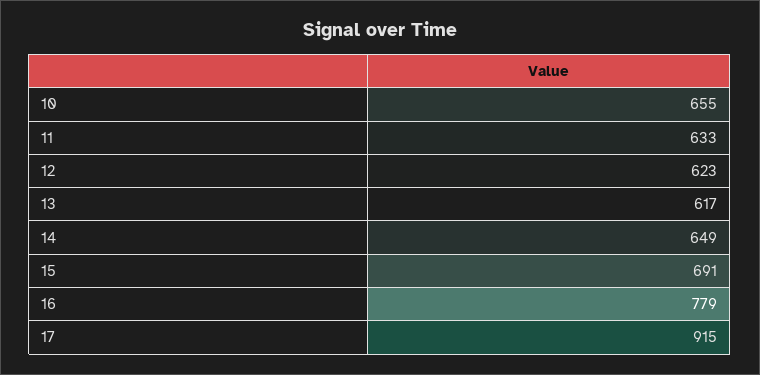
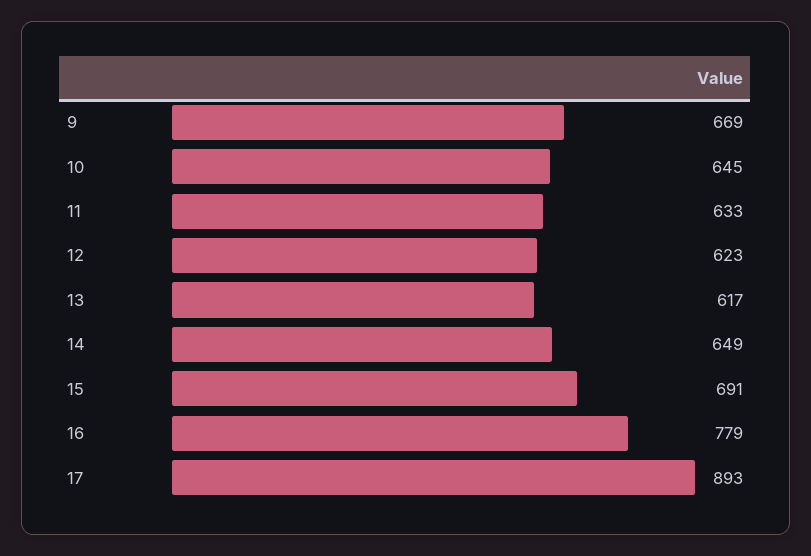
  {
-   "10": 655,
+   "10": 645,
    "11": 633,
    "12": 623,
    "13": 617,
    "14": 649,
    "15": 691,
    "16": 779,
-   "17": 915
+   "17": 893,
+   "9": 669
  }

